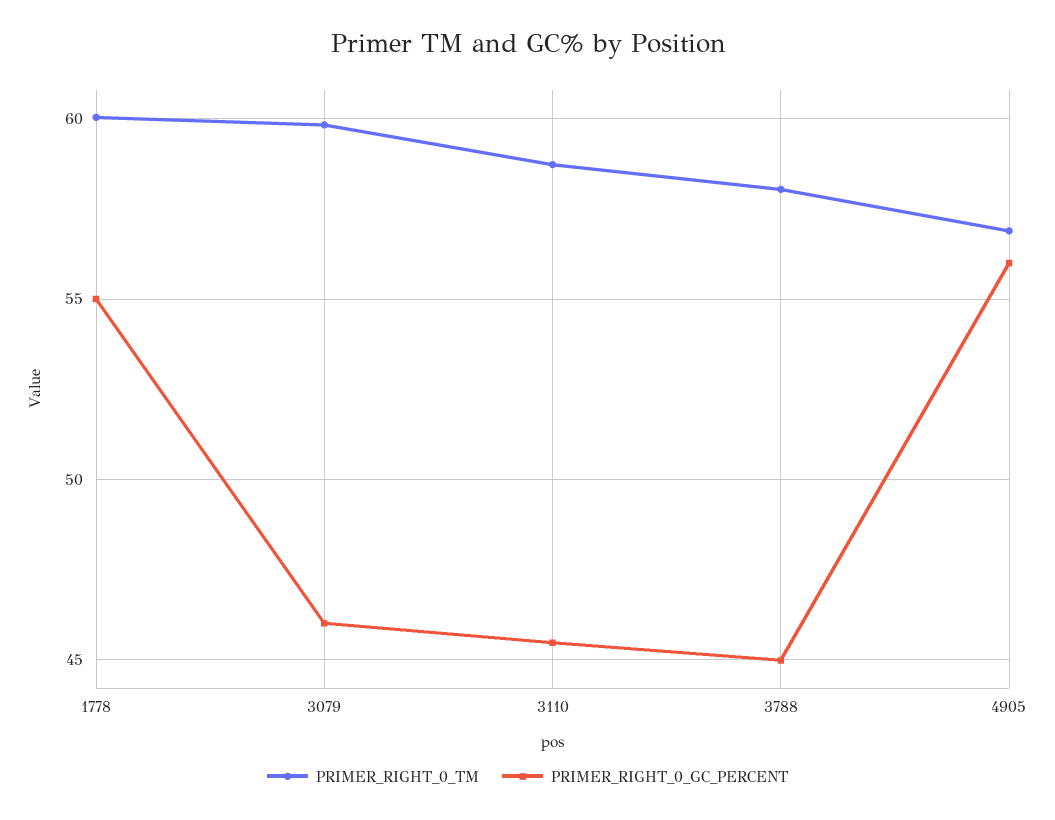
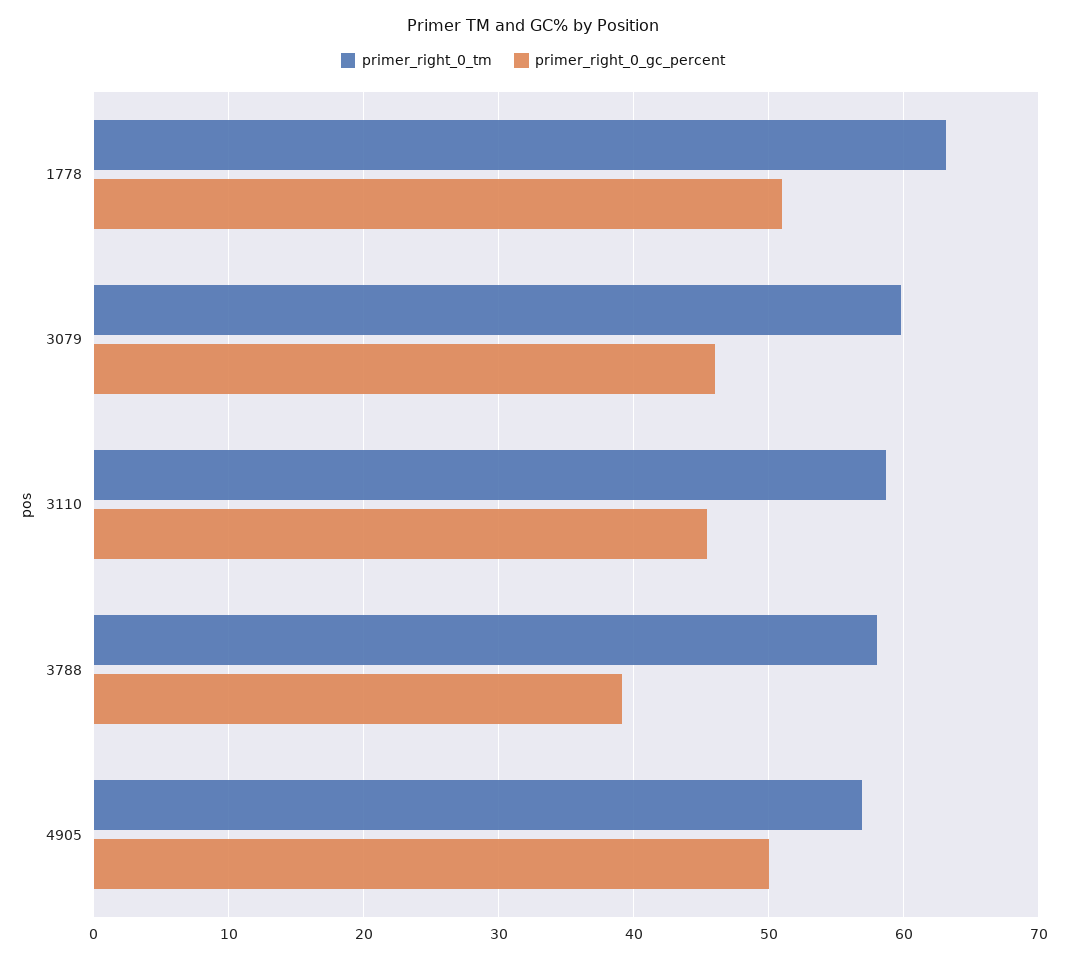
  {
    "PRIMER_RIGHT_0_TM": {
-     "1778": 60,
+     "1778": 63,
      "3079": 60,
      "3110": 58.5,
      "3788": 58,
      "4905": 57
    },
    "PRIMER_RIGHT_0_GC_PERCENT": {
-     "1778": 55,
+     "1778": 51,
      "3079": 46,
      "3110": 45.5,
-     "3788": 45,
+     "3788": 39,
-     "4905": 56
+     "4905": 50
    }
  }

